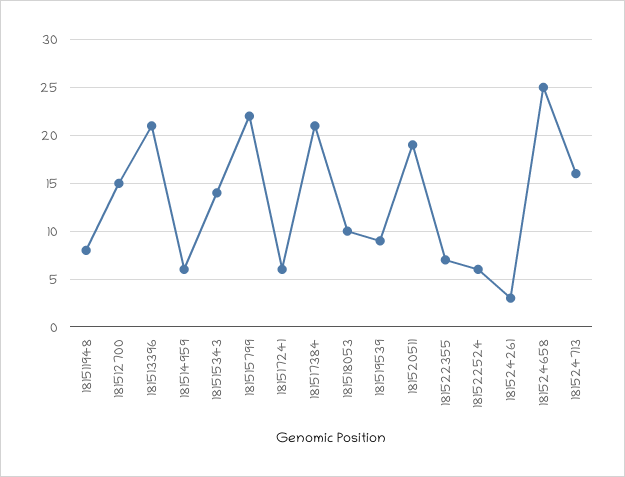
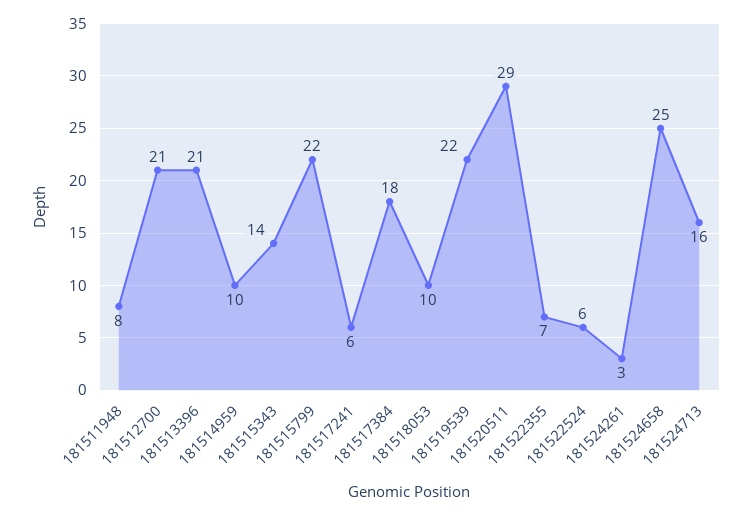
  {
    "181511948": 8,
-   "181512700": 15,
+   "181512700": 21,
    "181513396": 21,
-   "181514959": 6,
+   "181514959": 10,
    "181515343": 14,
    "181515799": 22,
    "181517241": 6,
-   "181517384": 21,
+   "181517384": 18,
    "181518053": 10,
-   "181519539": 9,
+   "181519539": 22,
-   "181520511": 19,
+   "181520511": 29,
    "181522355": 7,
    "181522524": 6,
    "181524261": 3,
    "181524658": 25,
    "181524713": 16
  }

